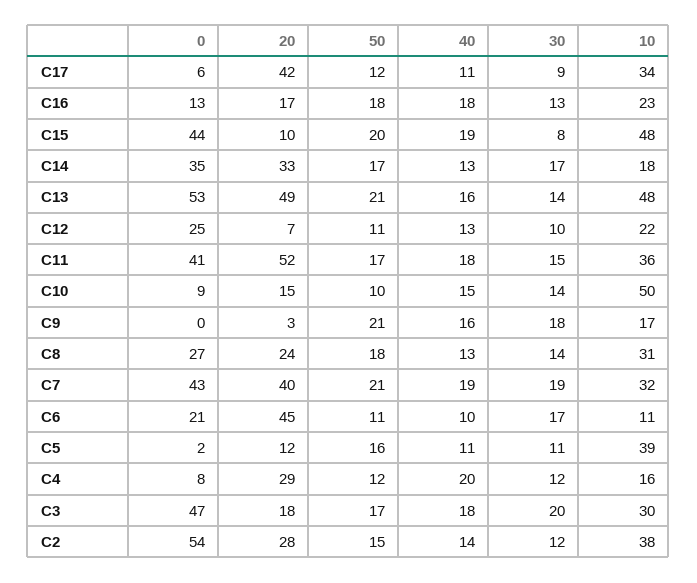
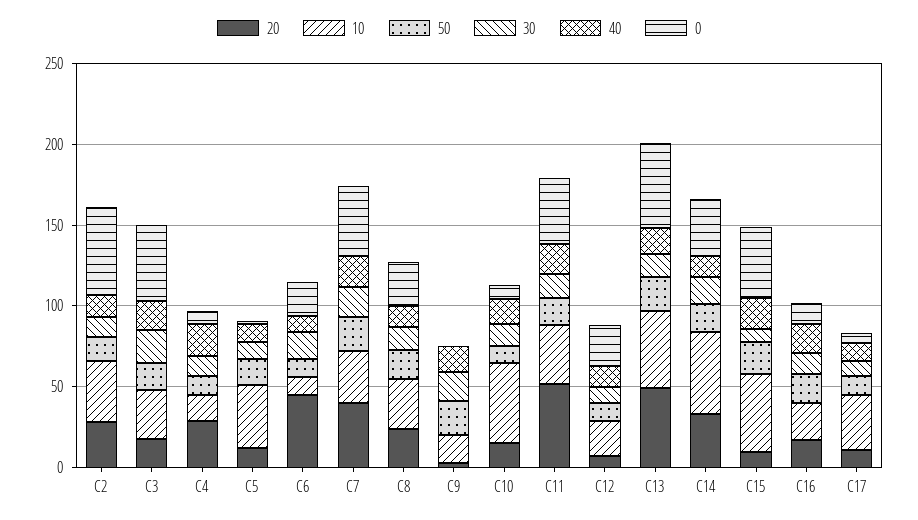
  {
    "0": {
      "C17": 6,
      "C16": 13,
      "C15": 44,
      "C14": 35,
      "C13": 53,
      "C12": 25,
      "C11": 41,
      "C10": 9,
      "C9": 0,
      "C8": 27,
      "C7": 43,
      "C6": 21,
      "C5": 2,
      "C4": 8,
      "C3": 47,
      "C2": 54
    },
    "20": {
-     "C17": 42,
+     "C17": 10,
      "C16": 17,
      "C15": 10,
      "C14": 33,
      "C13": 49,
      "C12": 7,
      "C11": 52,
      "C10": 15,
      "C9": 3,
      "C8": 24,
      "C7": 40,
      "C6": 45,
      "C5": 12,
      "C4": 29,
      "C3": 18,
      "C2": 28
    },
    "50": {
      "C17": 12,
      "C16": 18,
      "C15": 20,
      "C14": 17,
      "C13": 21,
      "C12": 11,
      "C11": 17,
      "C10": 10,
      "C9": 21,
      "C8": 18,
      "C7": 21,
      "C6": 11,
      "C5": 16,
      "C4": 12,
      "C3": 17,
      "C2": 15
    },
    "40": {
      "C17": 11,
      "C16": 18,
      "C15": 19,
      "C14": 13,
      "C13": 16,
      "C12": 13,
      "C11": 18,
      "C10": 15,
      "C9": 16,
      "C8": 13,
      "C7": 19,
      "C6": 10,
      "C5": 11,
      "C4": 20,
      "C3": 18,
      "C2": 14
    },
    "30": {
      "C17": 9,
      "C16": 13,
      "C15": 8,
      "C14": 17,
      "C13": 14,
      "C12": 10,
      "C11": 15,
      "C10": 14,
      "C9": 18,
      "C8": 14,
      "C7": 19,
      "C6": 17,
      "C5": 11,
      "C4": 12,
      "C3": 20,
      "C2": 12
    },
    "10": {
      "C17": 34,
      "C16": 23,
      "C15": 48,
-     "C14": 18,
+     "C14": 50,
      "C13": 48,
      "C12": 22,
      "C11": 36,
      "C10": 50,
      "C9": 17,
      "C8": 31,
      "C7": 32,
      "C6": 11,
      "C5": 39,
      "C4": 16,
      "C3": 30,
      "C2": 38
    }
  }

